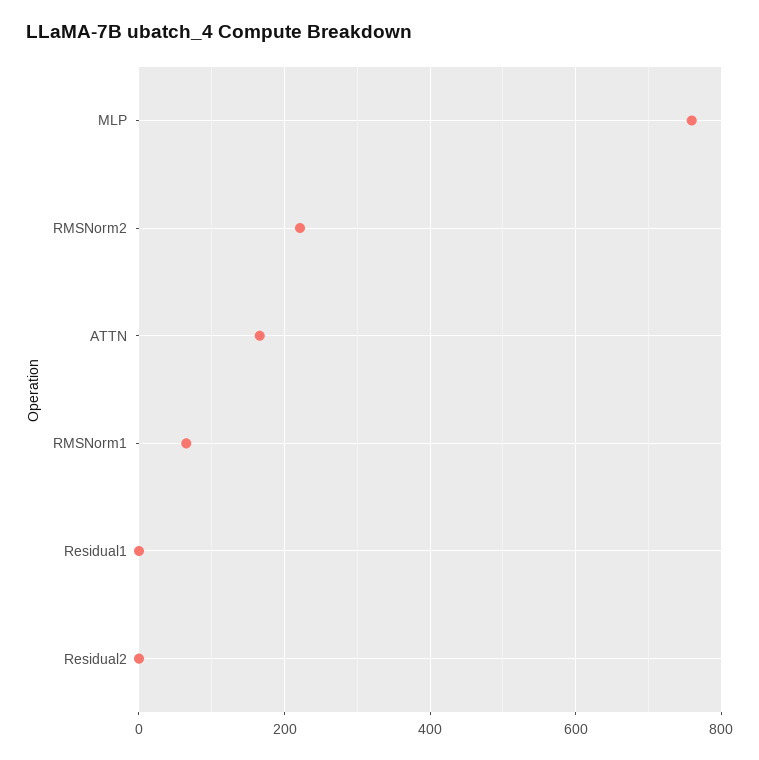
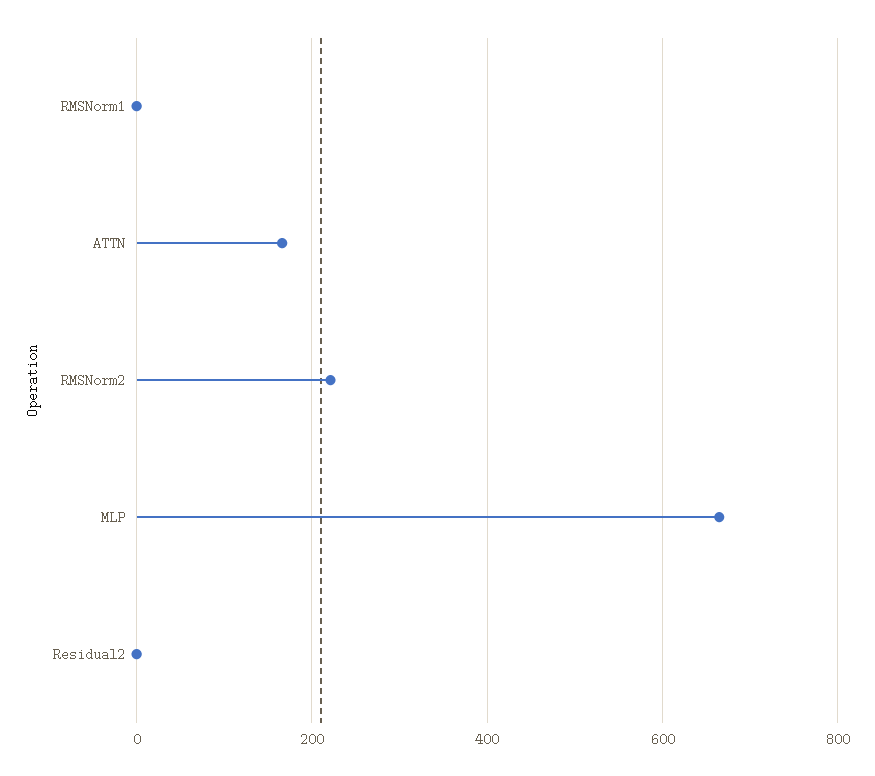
  {
-   "MLP": 760,
+   "MLP": 660,
    "RMSNorm2": 220,
    "ATTN": 160,
-   "RMSNorm1": 60,
+   "RMSNorm1": 0,
-   "Residual1": 0,
    "Residual2": 0
  }

